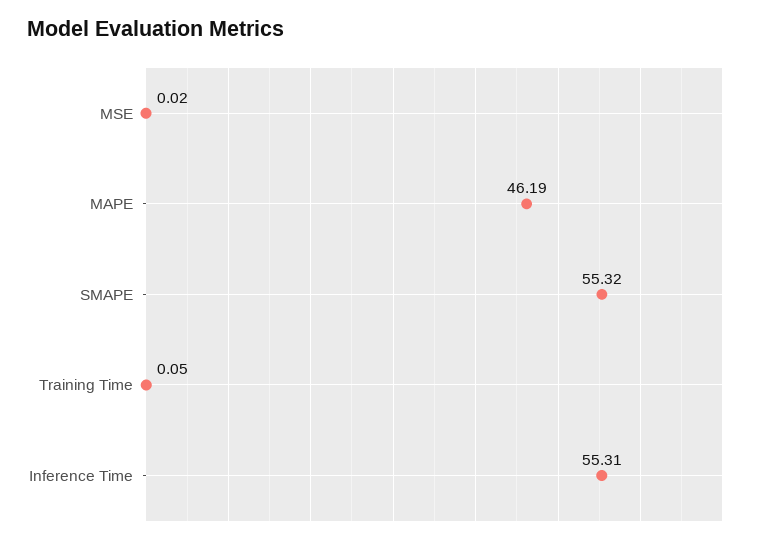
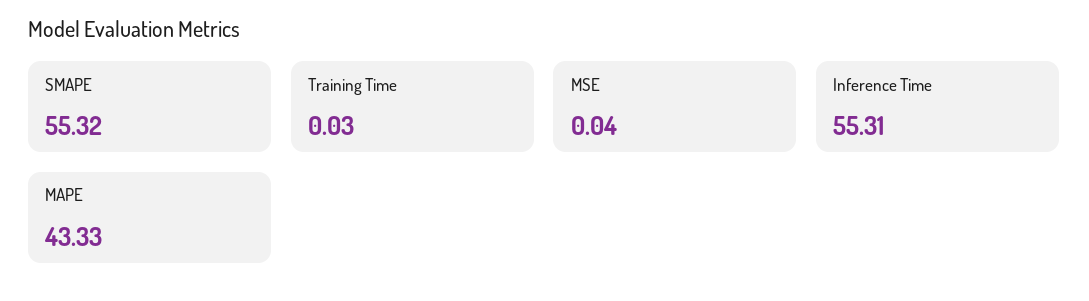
  {
-   "MSE": 0.02,
+   "MSE": 0.04,
-   "MAPE": 46.19,
+   "MAPE": 43.33,
    "SMAPE": 55.32,
-   "Training Time": 0.05,
+   "Training Time": 0.03,
    "Inference Time": 55.31
  }

